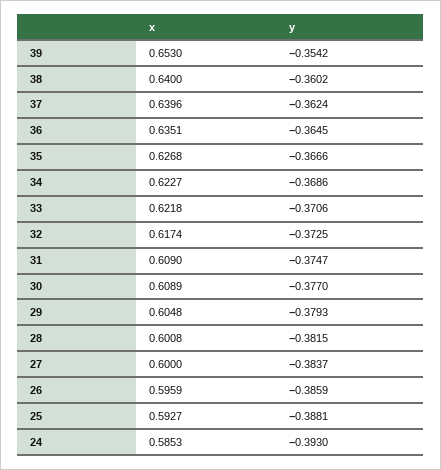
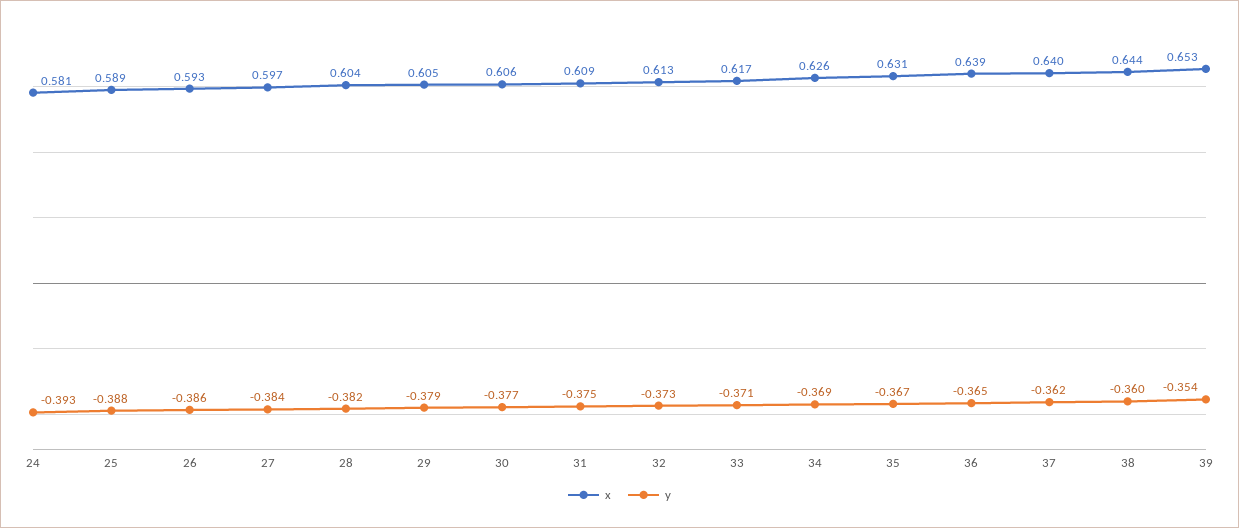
  {
    "x": {
      "39": 0.653,
-     "38": 0.64,
+     "38": 0.644,
      "37": 0.6396,
-     "36": 0.6351,
+     "36": 0.639,
-     "35": 0.6268,
+     "35": 0.631,
-     "34": 0.6227,
+     "34": 0.626,
-     "33": 0.6218,
+     "33": 0.617,
-     "32": 0.6174,
+     "32": 0.613,
      "31": 0.609,
-     "30": 0.6089,
+     "30": 0.606,
      "29": 0.6048,
-     "28": 0.6008,
+     "28": 0.604,
-     "27": 0.6,
+     "27": 0.597,
-     "26": 0.5959,
+     "26": 0.593,
-     "25": 0.5927,
+     "25": 0.589,
-     "24": 0.5853
+     "24": 0.581
    },
    "y": {
      "39": -0.3542,
      "38": -0.3602,
      "37": -0.3624,
      "36": -0.3645,
      "35": -0.3666,
      "34": -0.3686,
      "33": -0.3706,
      "32": -0.3725,
      "31": -0.3747,
      "30": -0.377,
      "29": -0.3793,
      "28": -0.3815,
      "27": -0.3837,
      "26": -0.3859,
      "25": -0.3881,
      "24": -0.393
    }
  }

